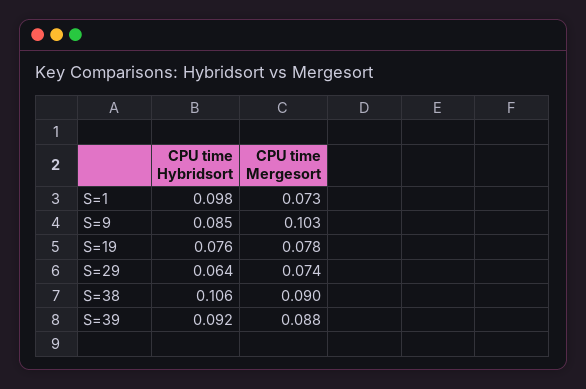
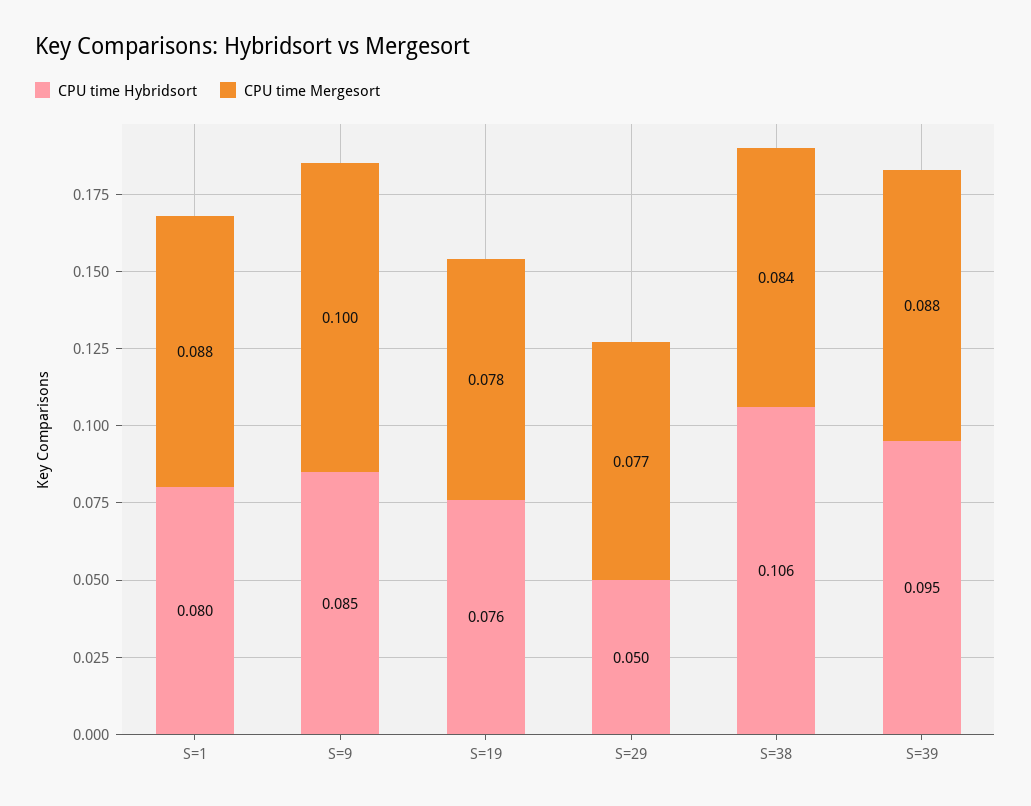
  {
    "CPU time Hybridsort": {
-     "S=1": 0.098,
+     "S=1": 0.08,
      "S=9": 0.085,
      "S=19": 0.076,
-     "S=29": 0.064,
+     "S=29": 0.05,
      "S=38": 0.106,
-     "S=39": 0.092
+     "S=39": 0.095
    },
    "CPU time Mergesort": {
-     "S=1": 0.073,
+     "S=1": 0.088,
-     "S=9": 0.103,
+     "S=9": 0.1,
      "S=19": 0.078,
-     "S=29": 0.074,
+     "S=29": 0.077,
-     "S=38": 0.09,
+     "S=38": 0.084,
      "S=39": 0.088
    }
  }

